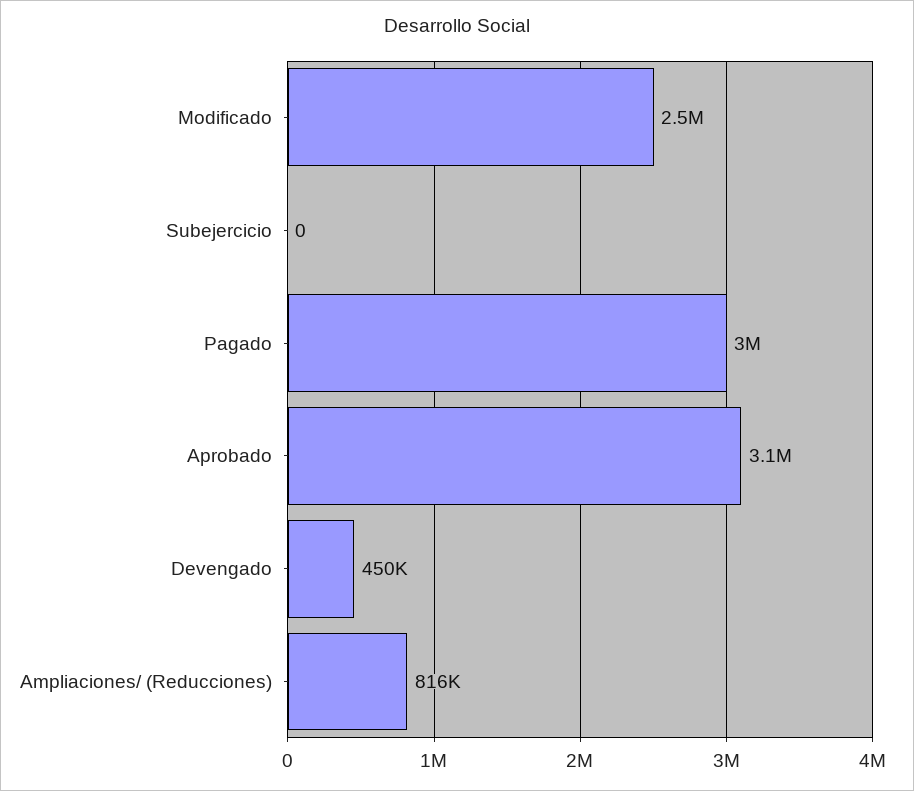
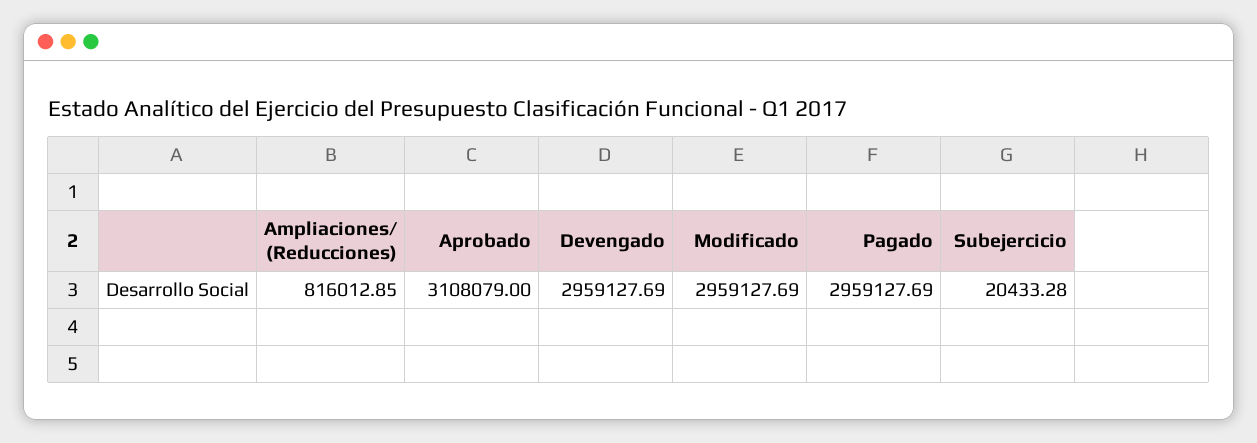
  {
-   "Modificado": 2500000,
+   "Modificado": 2959127.69,
-   "Subejercicio": 0,
+   "Subejercicio": 20433.28,
    "Pagado": 2959127.69,
    "Aprobado": 3108079,
-   "Devengado": 450000,
+   "Devengado": 2959127.69,
    "Ampliaciones/ (Reducciones)": 816012.85
  }

